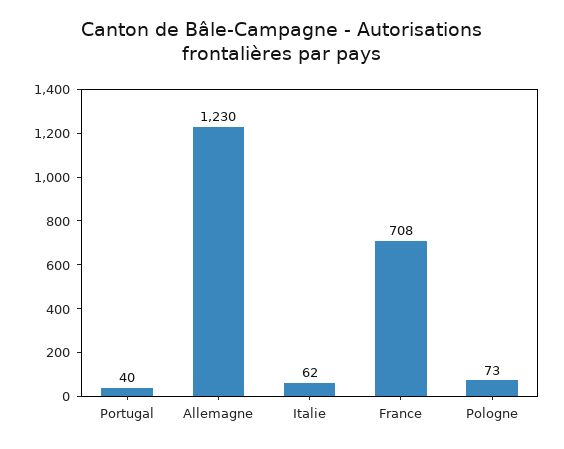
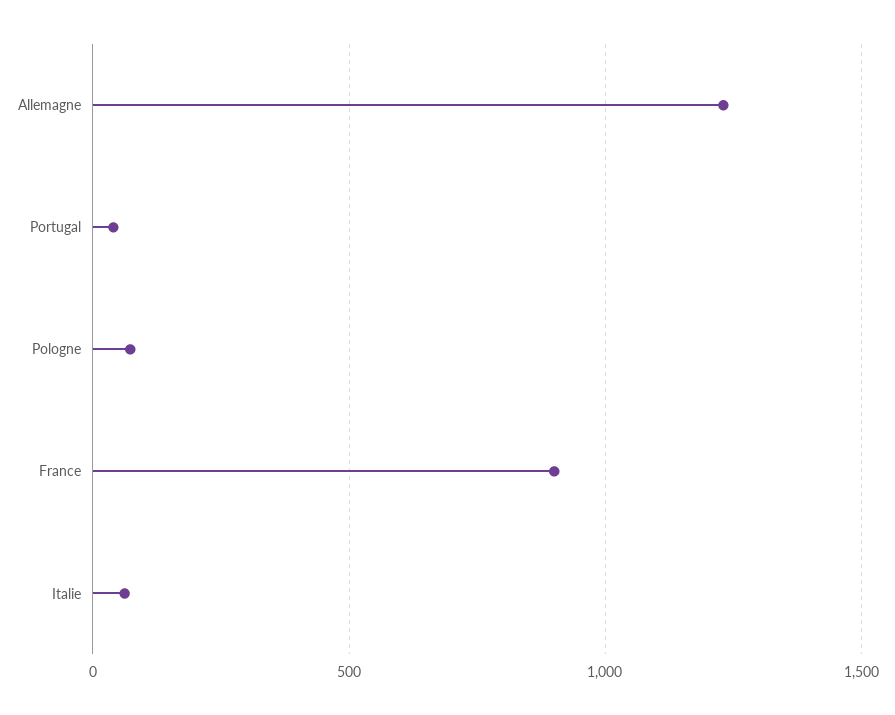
  {
    "Portugal": 40,
    "Allemagne": 1230,
    "Italie": 62,
-   "France": 708,
+   "France": 900,
    "Pologne": 73
  }

